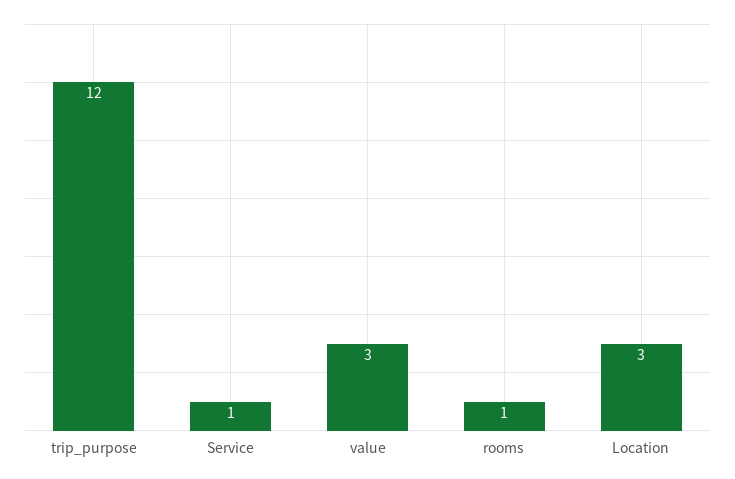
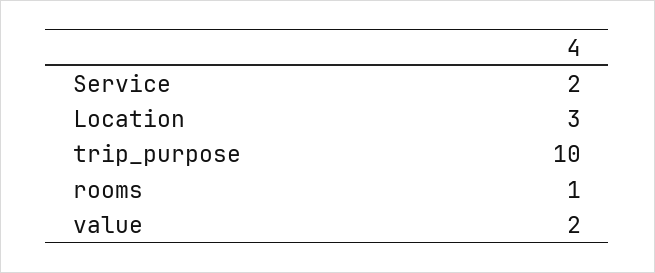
  {
-   "trip_purpose": 12,
+   "trip_purpose": 10,
-   "Service": 1,
+   "Service": 2,
-   "value": 3,
+   "value": 2,
    "rooms": 1,
    "Location": 3
  }

